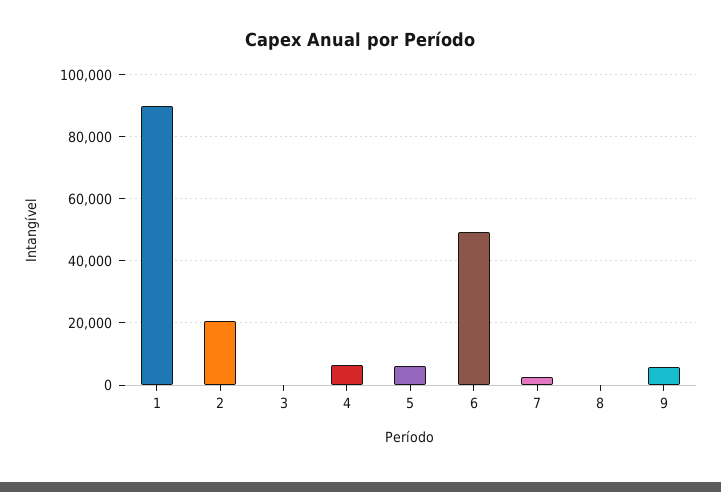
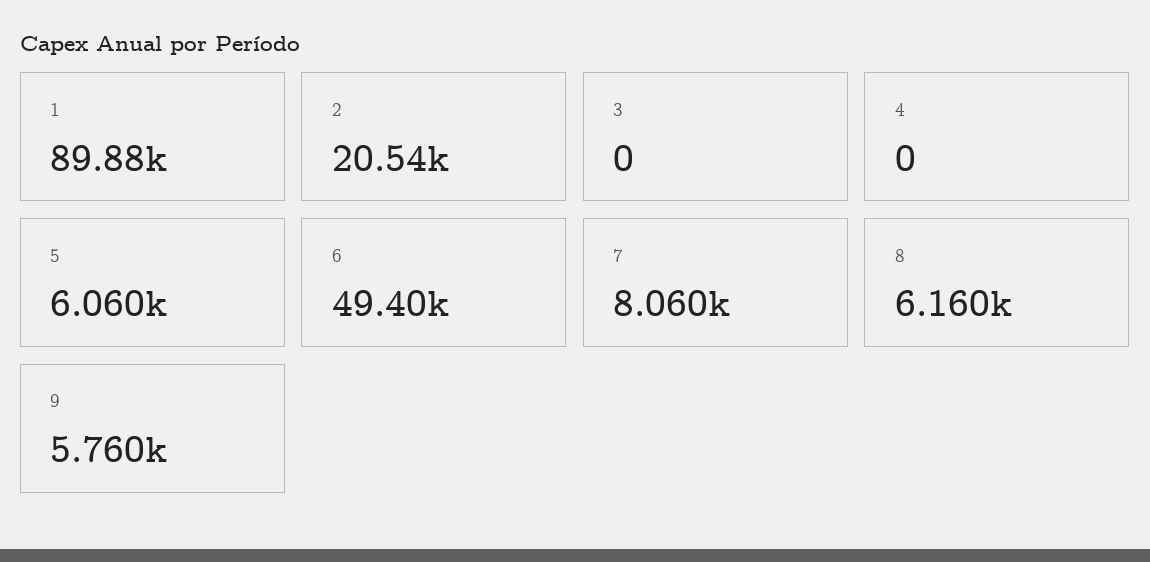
  {
    "1": 89880,
    "2": 20540,
    "3": 0,
-   "4": 6000,
+   "4": 0,
    "5": 6060,
    "6": 49400,
-   "7": 2000,
+   "7": 8060,
-   "8": 0,
+   "8": 6160,
    "9": 5760
  }

